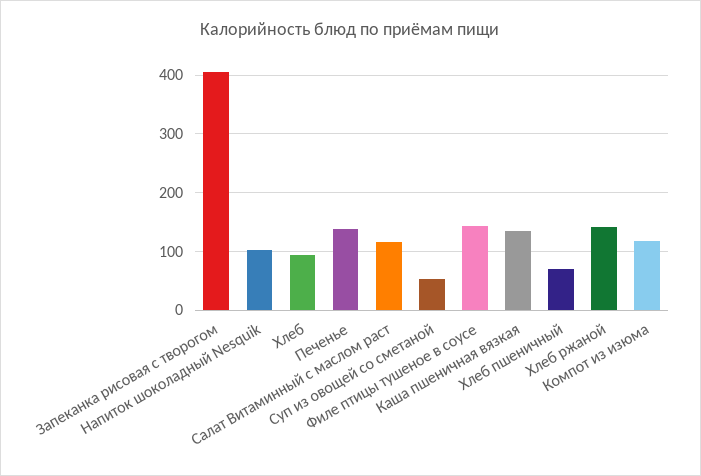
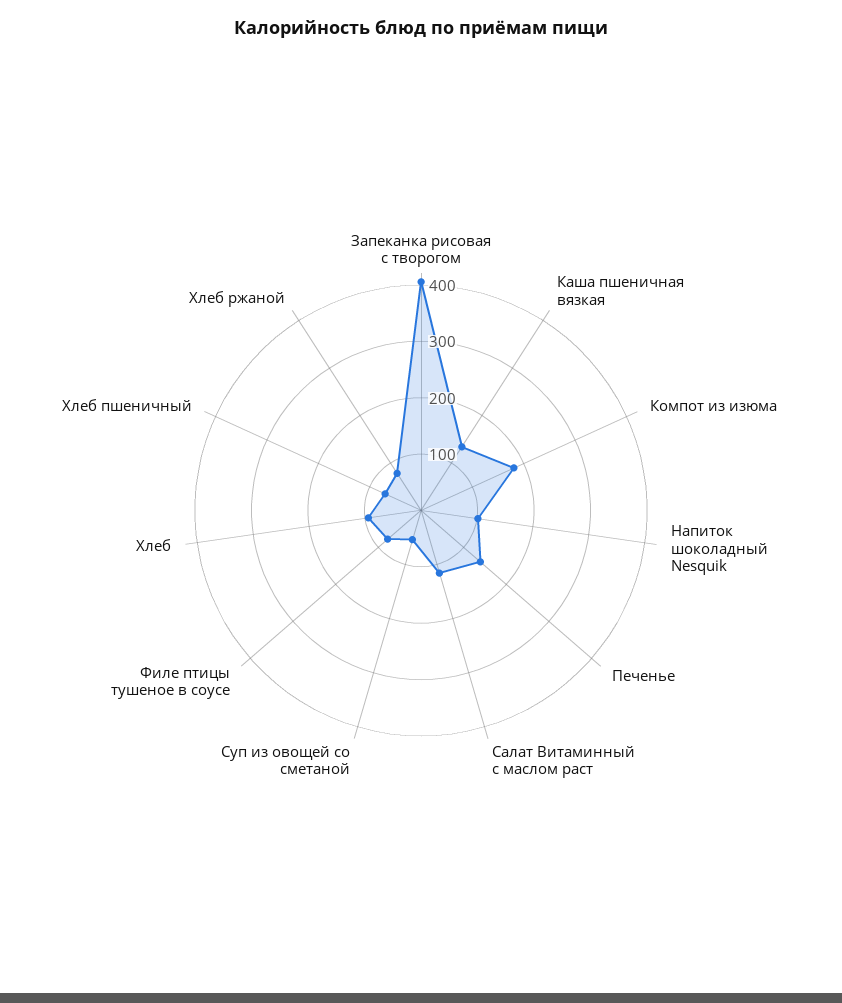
  {
    "Запеканка рисовая с творогом": 400,
    "Напиток шоколадный Nesquik": 100,
    "Хлеб": 100,
    "Печенье": 140,
    "Салат Витаминный с маслом раст": 120,
    "Суп из овощей со сметаной": 60,
-   "Филе птицы тушеное в соусе": 140,
+   "Филе птицы тушеное в соусе": 80,
    "Каша пшеничная вязкая": 140,
    "Хлеб пшеничный": 80,
-   "Хлеб ржаной": 140,
+   "Хлеб ржаной": 80,
-   "Компот из изюма": 120
+   "Компот из изюма": 180
  }

